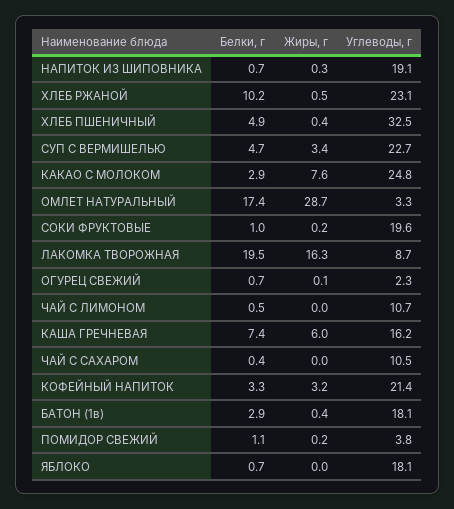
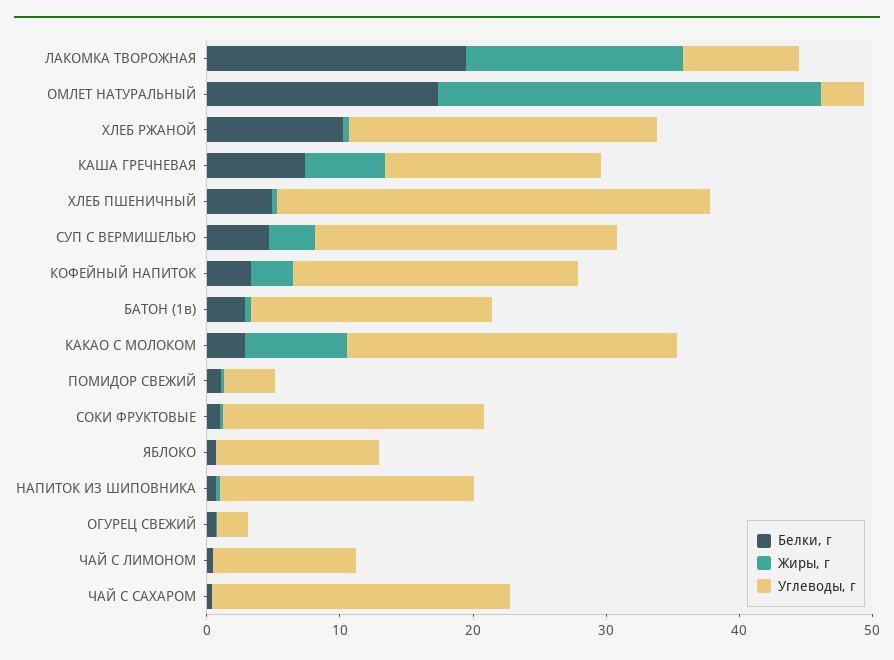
  {
    "Белки, г": {
      "НАПИТОК ИЗ ШИПОВНИКА": 0.7,
      "ХЛЕБ РЖАНОЙ": 10.2,
      "ХЛЕБ ПШЕНИЧНЫЙ": 4.9,
      "СУП С ВЕРМИШЕЛЬЮ": 4.7,
      "КАКАО С МОЛОКОМ": 2.9,
      "ОМЛЕТ НАТУРАЛЬНЫЙ": 17.4,
      "СОКИ ФРУКТОВЫЕ": 1,
      "ЛАКОМКА ТВОРОЖНАЯ": 19.5,
      "ОГУРЕЦ СВЕЖИЙ": 0.7,
      "ЧАЙ С ЛИМОНОМ": 0.5,
      "КАША ГРЕЧНЕВАЯ": 7.4,
      "ЧАЙ С САХАРОМ": 0.4,
      "КОФЕЙНЫЙ НАПИТОК": 3.3,
      "БАТОН (1в)": 2.9,
      "ПОМИДОР СВЕЖИЙ": 1.1,
      "ЯБЛОКО": 0.7
    },
    "Жиры, г": {
      "НАПИТОК ИЗ ШИПОВНИКА": 0.3,
      "ХЛЕБ РЖАНОЙ": 0.5,
      "ХЛЕБ ПШЕНИЧНЫЙ": 0.4,
      "СУП С ВЕРМИШЕЛЬЮ": 3.4,
      "КАКАО С МОЛОКОМ": 7.6,
      "ОМЛЕТ НАТУРАЛЬНЫЙ": 28.7,
      "СОКИ ФРУКТОВЫЕ": 0.2,
      "ЛАКОМКА ТВОРОЖНАЯ": 16.3,
      "ОГУРЕЦ СВЕЖИЙ": 0.1,
      "ЧАЙ С ЛИМОНОМ": 0,
      "КАША ГРЕЧНЕВАЯ": 6,
      "ЧАЙ С САХАРОМ": 0,
      "КОФЕЙНЫЙ НАПИТОК": 3.2,
      "БАТОН (1в)": 0.4,
      "ПОМИДОР СВЕЖИЙ": 0.2,
      "ЯБЛОКО": 0
    },
    "Углеводы, г": {
      "НАПИТОК ИЗ ШИПОВНИКА": 19.1,
      "ХЛЕБ РЖАНОЙ": 23.1,
      "ХЛЕБ ПШЕНИЧНЫЙ": 32.5,
      "СУП С ВЕРМИШЕЛЬЮ": 22.7,
      "КАКАО С МОЛОКОМ": 24.8,
      "ОМЛЕТ НАТУРАЛЬНЫЙ": 3.3,
      "СОКИ ФРУКТОВЫЕ": 19.6,
      "ЛАКОМКА ТВОРОЖНАЯ": 8.7,
      "ОГУРЕЦ СВЕЖИЙ": 2.3,
      "ЧАЙ С ЛИМОНОМ": 10.7,
      "КАША ГРЕЧНЕВАЯ": 16.2,
-     "ЧАЙ С САХАРОМ": 10.5,
+     "ЧАЙ С САХАРОМ": 22,
      "КОФЕЙНЫЙ НАПИТОК": 21.4,
      "БАТОН (1в)": 18.1,
      "ПОМИДОР СВЕЖИЙ": 3.8,
-     "ЯБЛОКО": 18.1
+     "ЯБЛОКО": 12
    }
  }

